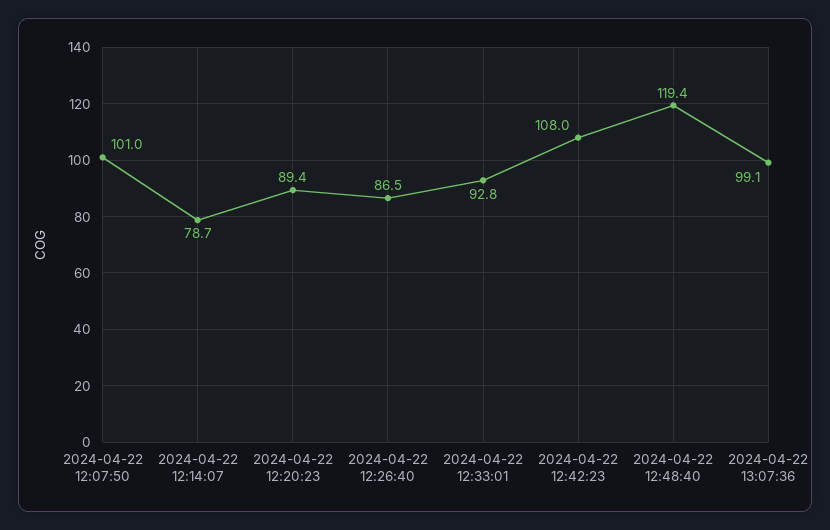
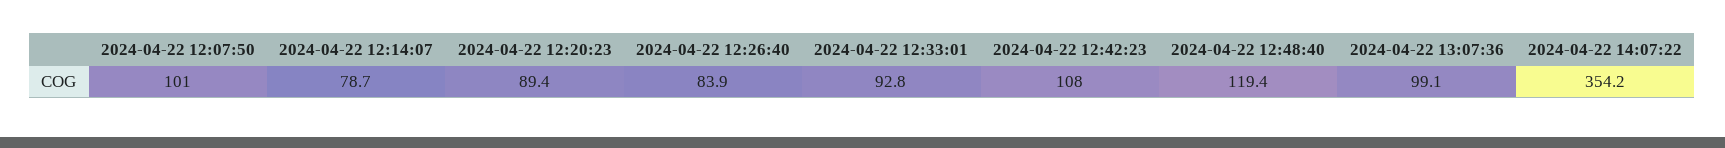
  {
    "2024-04-22 12:07:50": 101,
    "2024-04-22 12:14:07": 78.7,
    "2024-04-22 12:20:23": 89.4,
-   "2024-04-22 12:26:40": 86.5,
+   "2024-04-22 12:26:40": 83.9,
    "2024-04-22 12:33:01": 92.8,
    "2024-04-22 12:42:23": 108,
    "2024-04-22 12:48:40": 119.4,
-   "2024-04-22 13:07:36": 99.1
+   "2024-04-22 13:07:36": 99.1,
+   "2024-04-22 14:07:22": 354.2
  }

